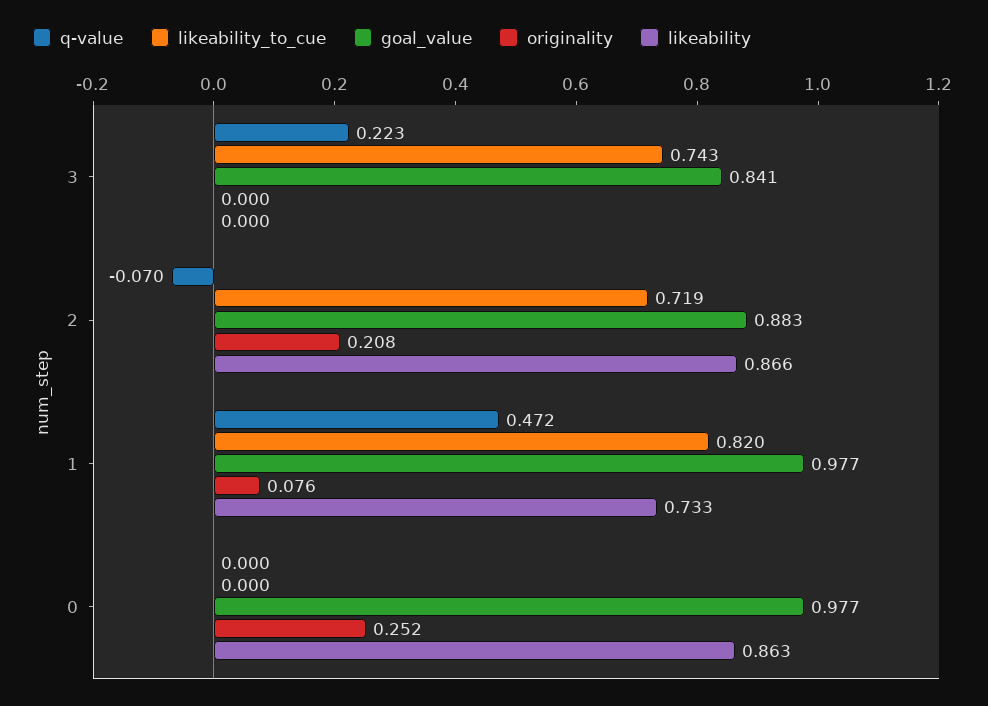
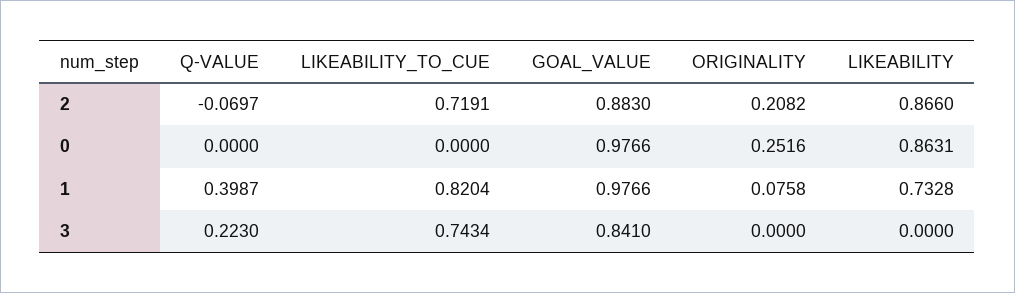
  {
    "q-value": {
      "3": 0.223,
      "2": -0.0697,
-     "1": 0.472,
+     "1": 0.3987,
      "0": 0
    },
    "likeability_to_cue": {
      "3": 0.7434,
      "2": 0.7191,
      "1": 0.8204,
      "0": 0
    },
    "goal_value": {
      "3": 0.841,
      "2": 0.883,
      "1": 0.9766,
      "0": 0.9766
    },
    "originality": {
      "3": 0,
      "2": 0.2082,
      "1": 0.0758,
      "0": 0.2516
    },
    "likeability": {
      "3": 0,
      "2": 0.866,
      "1": 0.7328,
      "0": 0.8631
    }
  }

